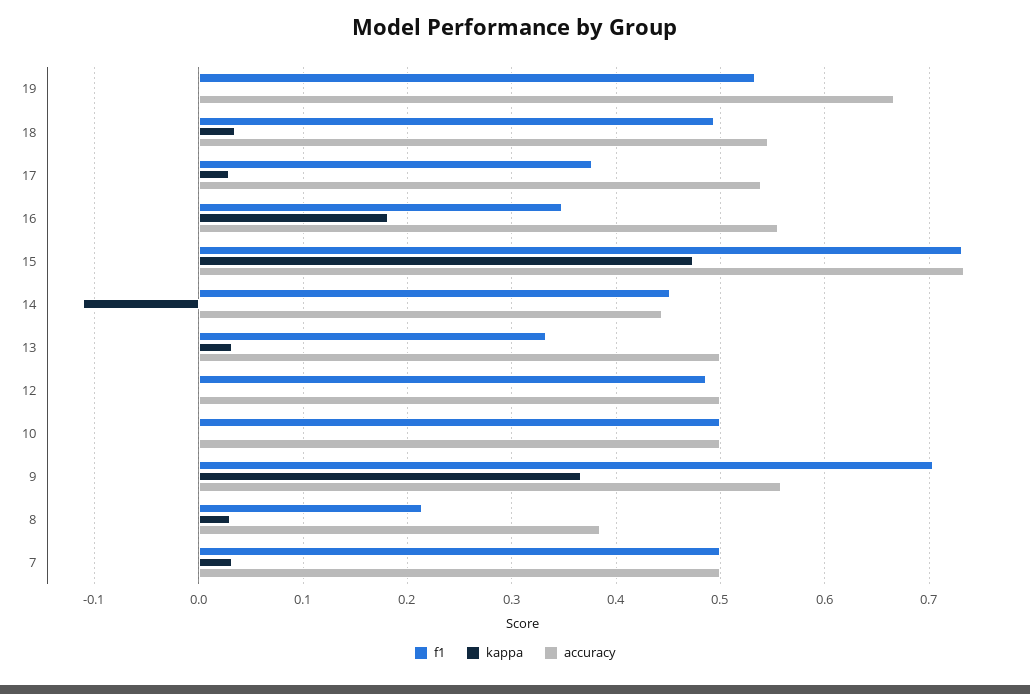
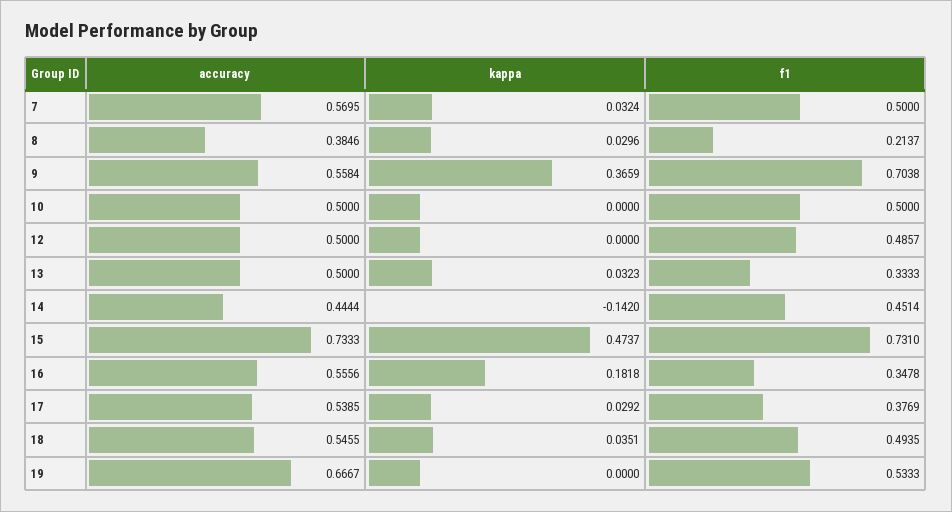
  {
    "f1": {
      "19": 0.5333,
      "18": 0.4935,
      "17": 0.3769,
      "16": 0.3478,
      "15": 0.731,
      "14": 0.4514,
      "13": 0.3333,
      "12": 0.4857,
      "10": 0.5,
      "9": 0.7038,
      "8": 0.2137,
      "7": 0.5
    },
    "kappa": {
      "19": 0,
      "18": 0.0351,
      "17": 0.0292,
      "16": 0.1818,
      "15": 0.4737,
-     "14": -0.11,
+     "14": -0.142,
      "13": 0.0323,
      "12": 0,
      "10": 0,
      "9": 0.3659,
      "8": 0.0296,
      "7": 0.0324
    },
    "accuracy": {
      "19": 0.6667,
      "18": 0.5455,
      "17": 0.5385,
      "16": 0.5556,
      "15": 0.7333,
      "14": 0.4444,
      "13": 0.5,
      "12": 0.5,
      "10": 0.5,
      "9": 0.5584,
      "8": 0.3846,
-     "7": 0.5
+     "7": 0.5695
    }
  }

